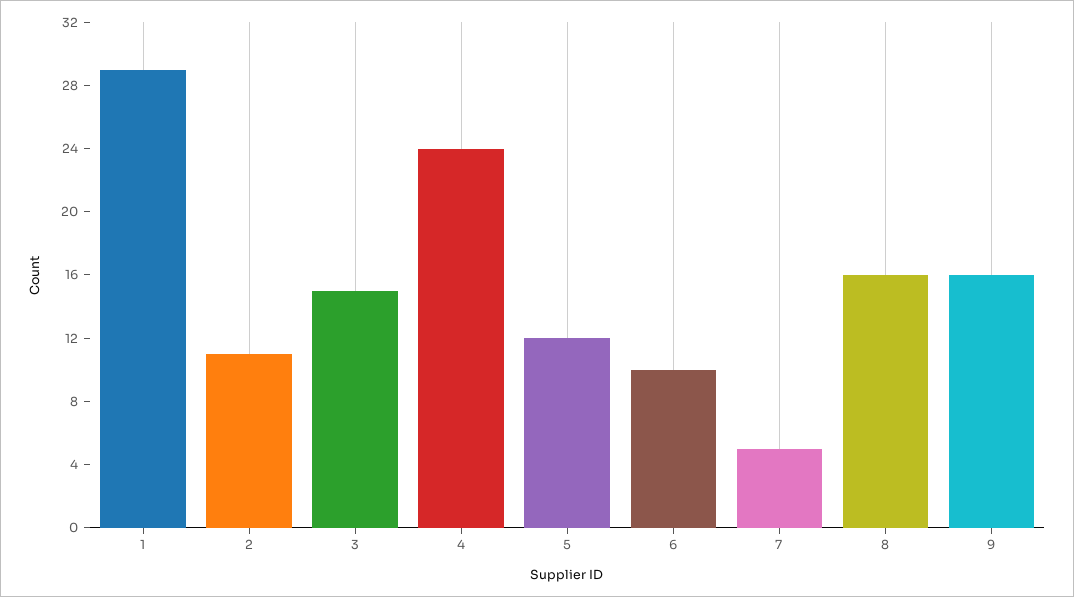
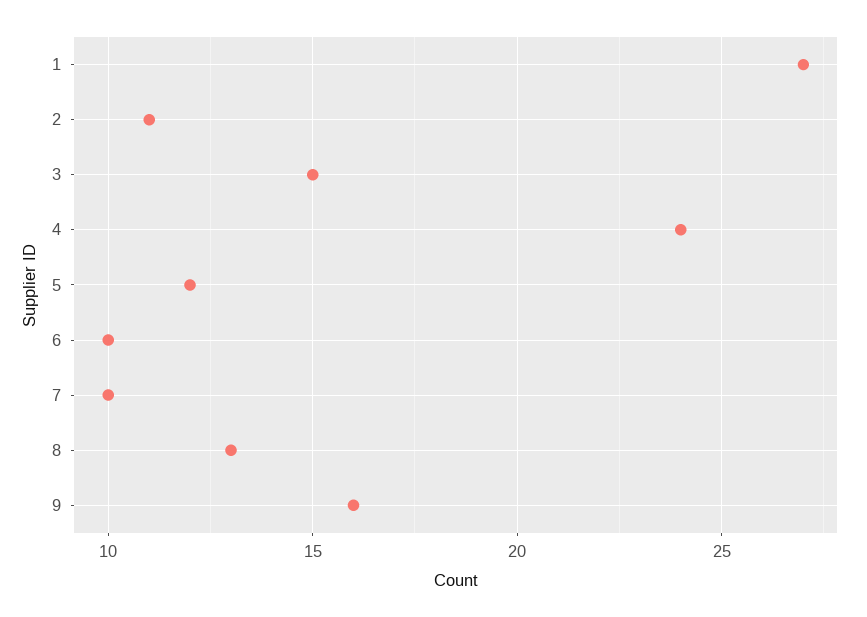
  {
-   "1": 29,
+   "1": 27,
    "2": 11,
    "3": 15,
    "4": 24,
    "5": 12,
    "6": 10,
-   "7": 5,
+   "7": 10,
-   "8": 16,
+   "8": 13,
    "9": 16
  }

